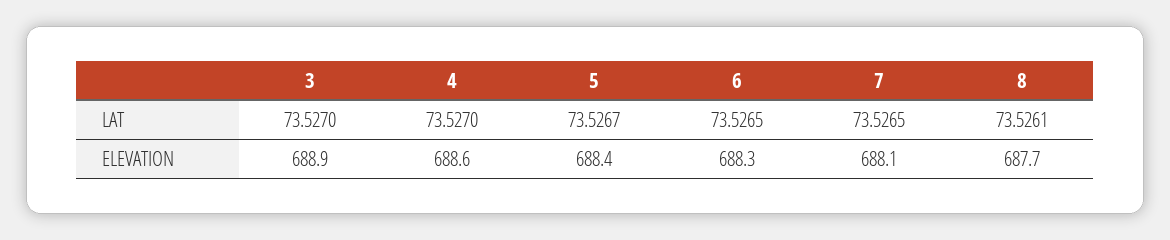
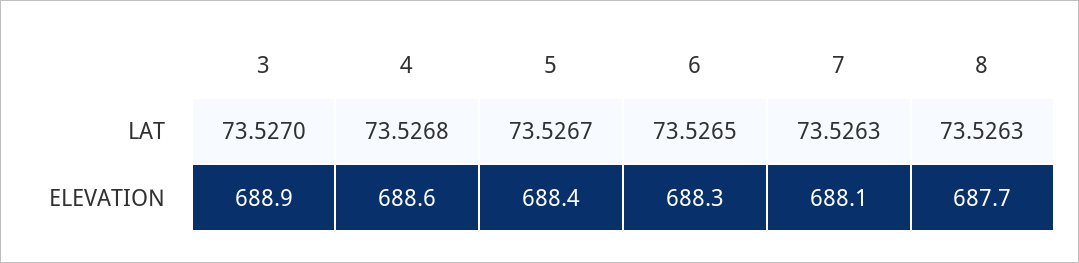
  {
    "3": {
      "LAT": 73.527,
      "ELEVATION": 688.9
    },
    "4": {
-     "LAT": 73.527,
+     "LAT": 73.5268,
      "ELEVATION": 688.6
    },
    "5": {
      "LAT": 73.5267,
      "ELEVATION": 688.4
    },
    "6": {
      "LAT": 73.5265,
      "ELEVATION": 688.3
    },
    "7": {
-     "LAT": 73.5265,
+     "LAT": 73.5263,
      "ELEVATION": 688.1
    },
    "8": {
-     "LAT": 73.5261,
+     "LAT": 73.5263,
      "ELEVATION": 687.7
    }
  }

